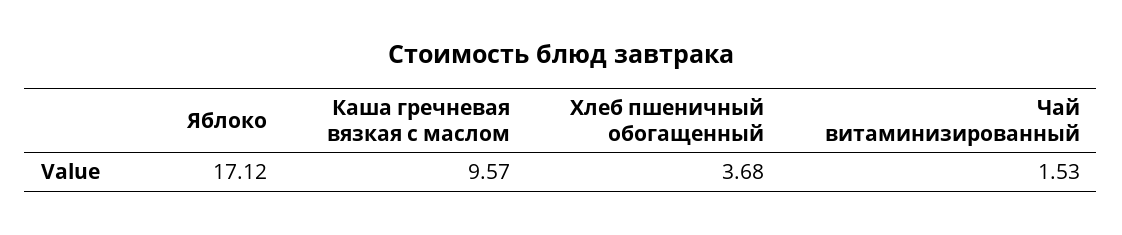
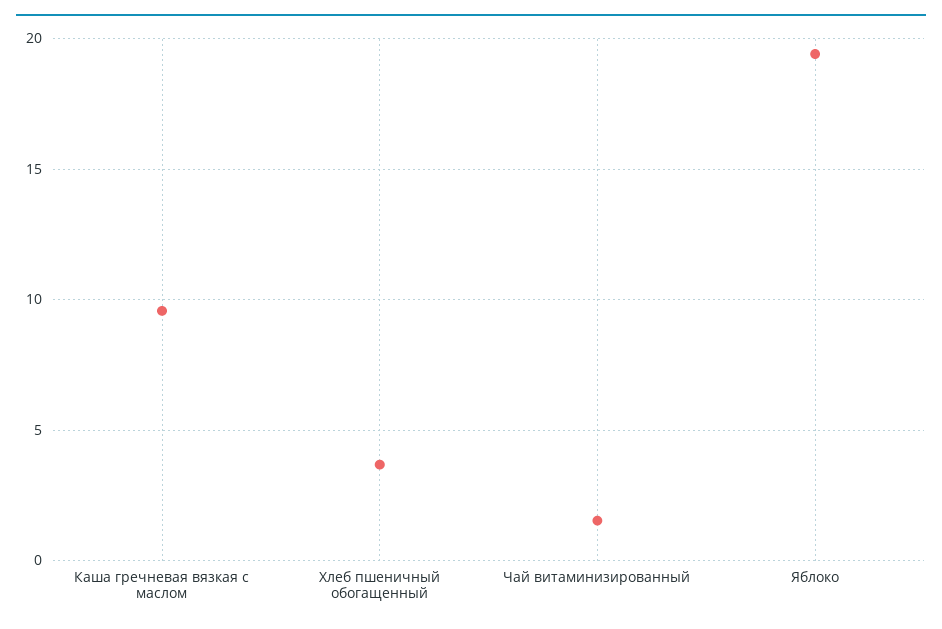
  {
-   "Яблоко": 17.12,
+   "Яблоко": 19.5,
    "Каша гречневая вязкая с маслом": 9.57,
    "Хлеб пшеничный обогащенный": 3.68,
    "Чай витаминизированный": 1.53
  }

